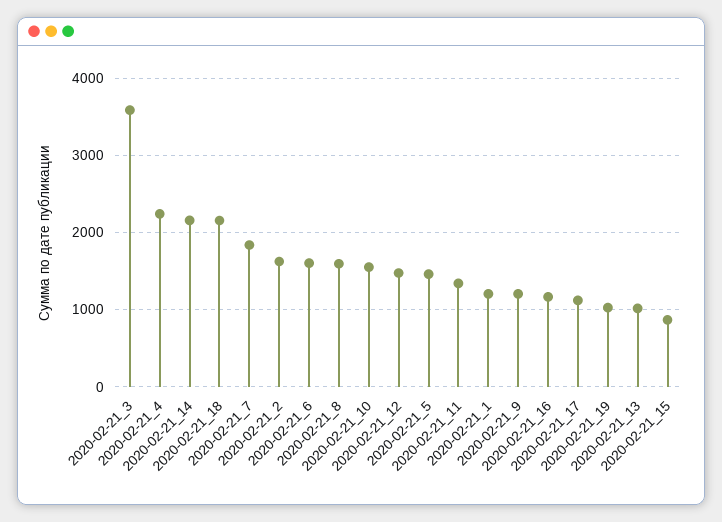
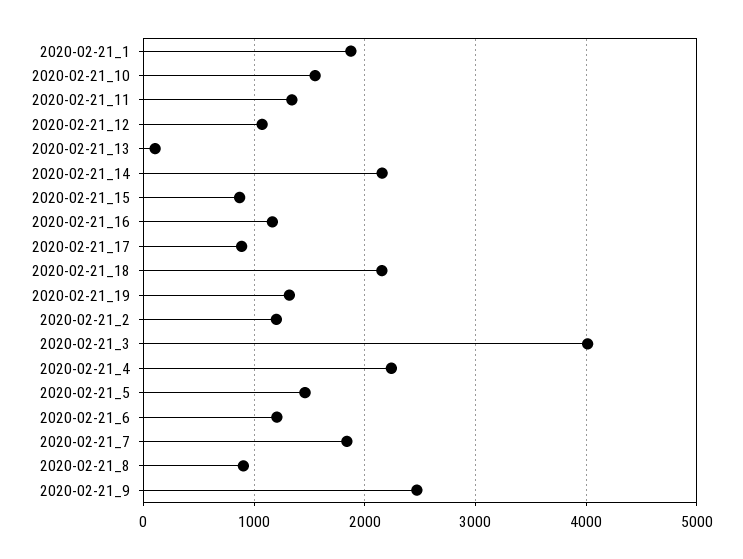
  {
-   "2020-02-21_3": 3600,
+   "2020-02-21_3": 4000,
    "2020-02-21_4": 2200,
    "2020-02-21_14": 2200,
    "2020-02-21_18": 2200,
    "2020-02-21_7": 1800,
-   "2020-02-21_2": 1600,
+   "2020-02-21_2": 1200,
-   "2020-02-21_6": 1600,
+   "2020-02-21_6": 1200,
-   "2020-02-21_8": 1600,
+   "2020-02-21_8": 900,
    "2020-02-21_10": 1600,
-   "2020-02-21_12": 1500,
+   "2020-02-21_12": 1100,
    "2020-02-21_5": 1500,
    "2020-02-21_11": 1300,
-   "2020-02-21_1": 1200,
+   "2020-02-21_1": 1900,
-   "2020-02-21_9": 1200,
+   "2020-02-21_9": 2500,
    "2020-02-21_16": 1200,
-   "2020-02-21_17": 1100,
+   "2020-02-21_17": 900,
-   "2020-02-21_19": 1000,
+   "2020-02-21_19": 1300,
-   "2020-02-21_13": 1000,
+   "2020-02-21_13": 100,
    "2020-02-21_15": 900
  }

